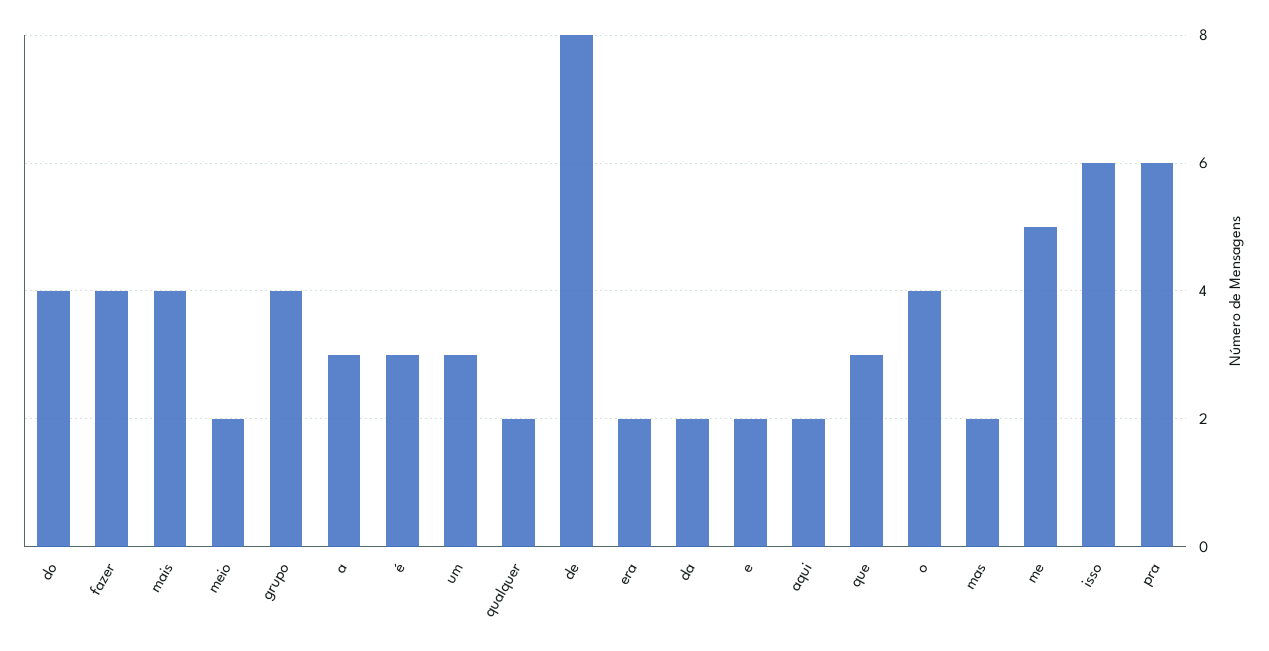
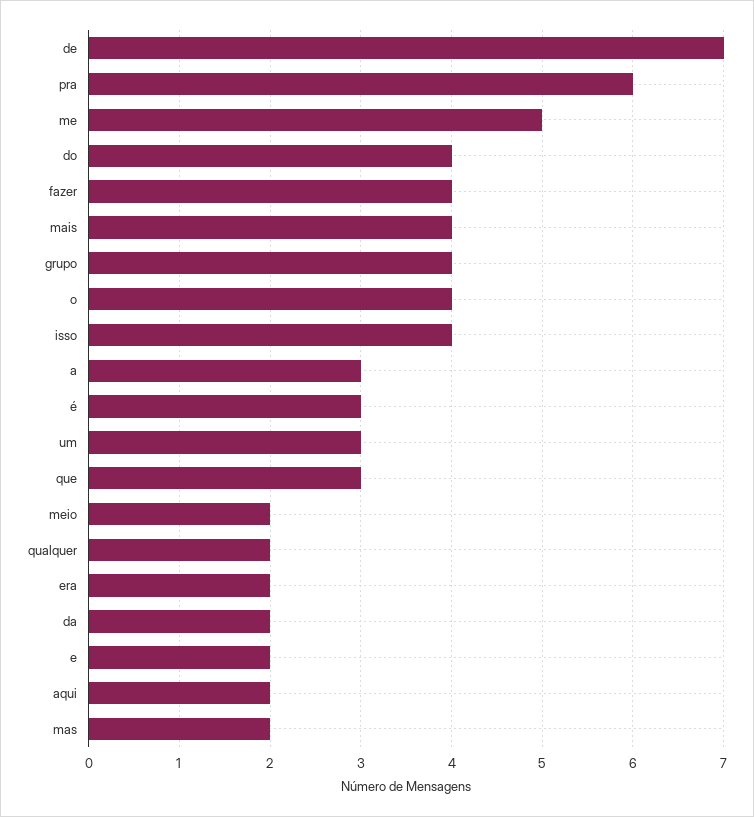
  {
    "do": 4,
    "fazer": 4,
    "mais": 4,
    "meio": 2,
    "grupo": 4,
    "a": 3,
    "é": 3,
    "um": 3,
    "qualquer": 2,
-   "de": 8,
+   "de": 7,
    "era": 2,
    "da": 2,
    "e": 2,
    "aqui": 2,
    "que": 3,
    "o": 4,
    "mas": 2,
    "me": 5,
-   "isso": 6,
+   "isso": 4,
    "pra": 6
  }

